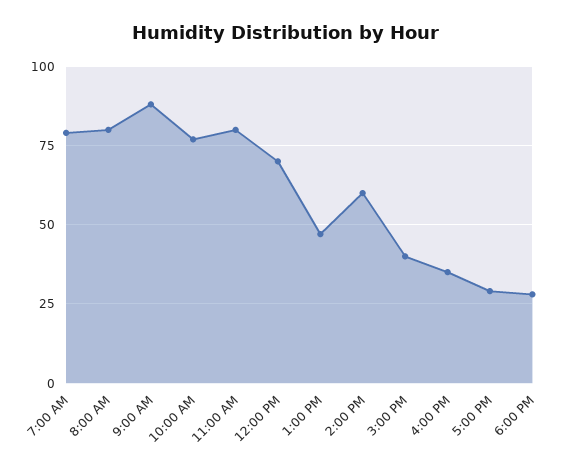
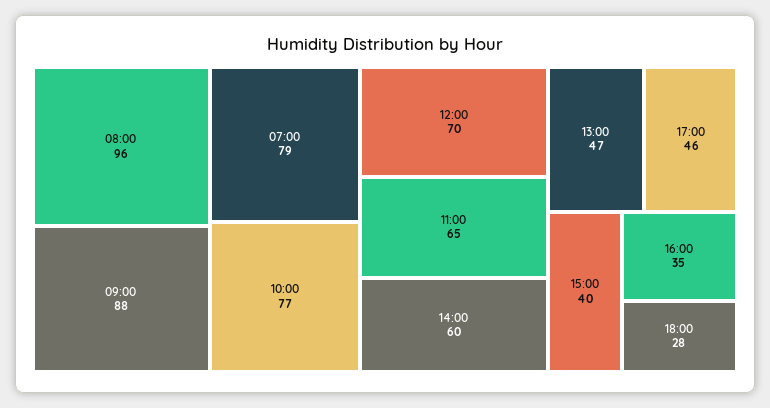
  {
    "7:00 AM": 79,
-   "8:00 AM": 80,
+   "8:00 AM": 96,
    "9:00 AM": 88,
    "10:00 AM": 77,
-   "11:00 AM": 80,
+   "11:00 AM": 65,
    "12:00 PM": 70,
    "1:00 PM": 47,
    "2:00 PM": 60,
    "3:00 PM": 40,
    "4:00 PM": 35,
-   "5:00 PM": 30,
+   "5:00 PM": 46,
    "6:00 PM": 28
  }

